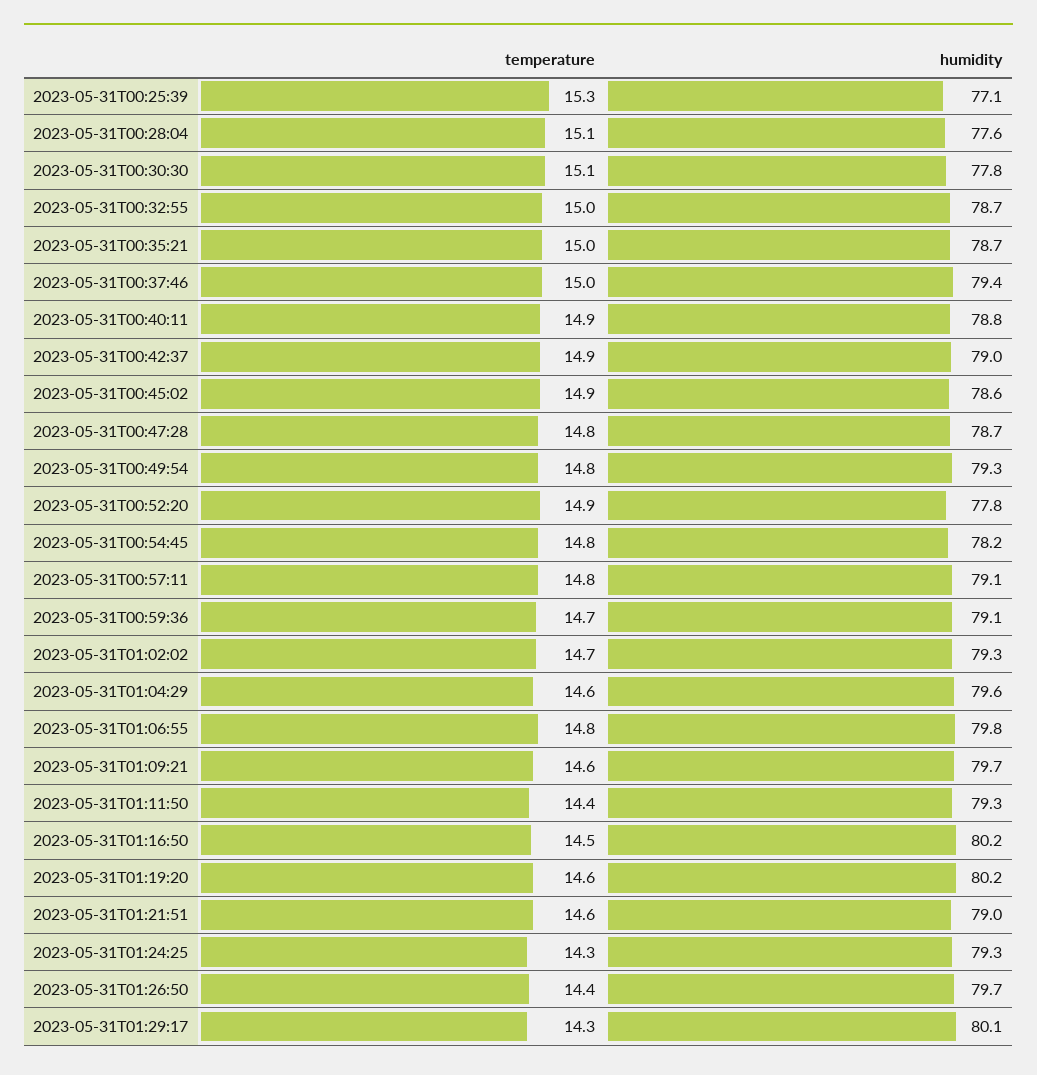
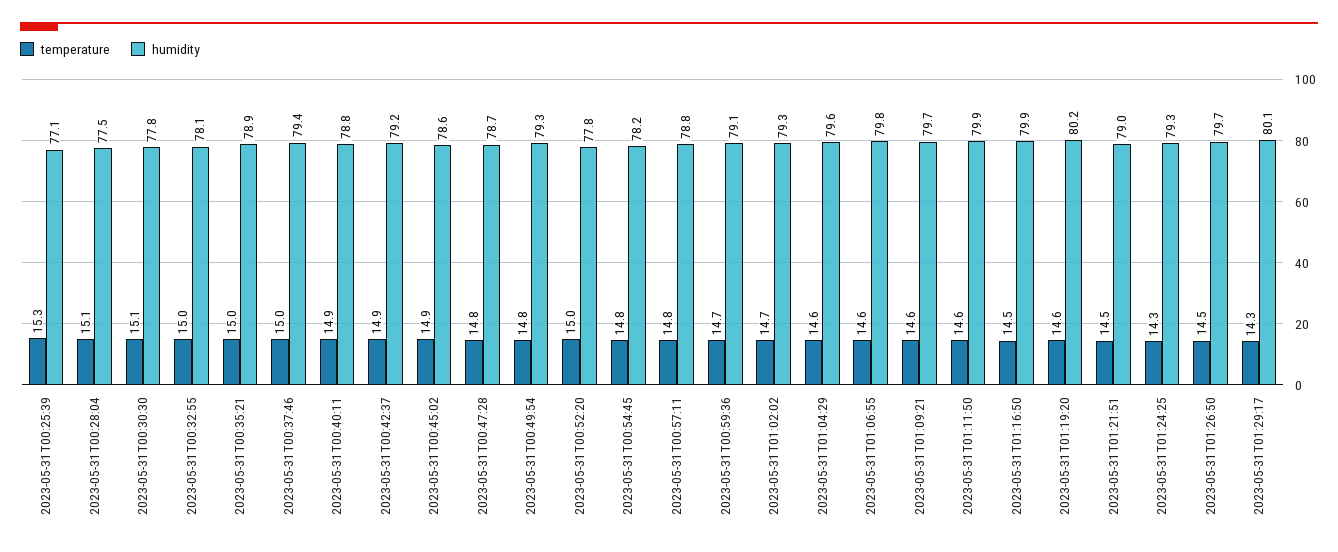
  {
    "temperature": {
      "2023-05-31T00:25:39": 15.3,
      "2023-05-31T00:28:04": 15.1,
      "2023-05-31T00:30:30": 15.1,
      "2023-05-31T00:32:55": 15,
      "2023-05-31T00:35:21": 15,
      "2023-05-31T00:37:46": 15,
      "2023-05-31T00:40:11": 14.9,
      "2023-05-31T00:42:37": 14.9,
      "2023-05-31T00:45:02": 14.9,
      "2023-05-31T00:47:28": 14.8,
      "2023-05-31T00:49:54": 14.8,
-     "2023-05-31T00:52:20": 14.9,
+     "2023-05-31T00:52:20": 15,
      "2023-05-31T00:54:45": 14.8,
      "2023-05-31T00:57:11": 14.8,
      "2023-05-31T00:59:36": 14.7,
      "2023-05-31T01:02:02": 14.7,
      "2023-05-31T01:04:29": 14.6,
-     "2023-05-31T01:06:55": 14.8,
+     "2023-05-31T01:06:55": 14.6,
      "2023-05-31T01:09:21": 14.6,
-     "2023-05-31T01:11:50": 14.4,
+     "2023-05-31T01:11:50": 14.6,
      "2023-05-31T01:16:50": 14.5,
      "2023-05-31T01:19:20": 14.6,
-     "2023-05-31T01:21:51": 14.6,
+     "2023-05-31T01:21:51": 14.5,
      "2023-05-31T01:24:25": 14.3,
-     "2023-05-31T01:26:50": 14.4,
+     "2023-05-31T01:26:50": 14.5,
      "2023-05-31T01:29:17": 14.3
    },
    "humidity": {
      "2023-05-31T00:25:39": 77.1,
-     "2023-05-31T00:28:04": 77.6,
+     "2023-05-31T00:28:04": 77.5,
      "2023-05-31T00:30:30": 77.8,
-     "2023-05-31T00:32:55": 78.7,
+     "2023-05-31T00:32:55": 78.1,
-     "2023-05-31T00:35:21": 78.7,
+     "2023-05-31T00:35:21": 78.9,
      "2023-05-31T00:37:46": 79.4,
      "2023-05-31T00:40:11": 78.8,
-     "2023-05-31T00:42:37": 79,
+     "2023-05-31T00:42:37": 79.2,
      "2023-05-31T00:45:02": 78.6,
      "2023-05-31T00:47:28": 78.7,
      "2023-05-31T00:49:54": 79.3,
      "2023-05-31T00:52:20": 77.8,
      "2023-05-31T00:54:45": 78.2,
-     "2023-05-31T00:57:11": 79.1,
+     "2023-05-31T00:57:11": 78.8,
      "2023-05-31T00:59:36": 79.1,
      "2023-05-31T01:02:02": 79.3,
      "2023-05-31T01:04:29": 79.6,
      "2023-05-31T01:06:55": 79.8,
      "2023-05-31T01:09:21": 79.7,
-     "2023-05-31T01:11:50": 79.3,
+     "2023-05-31T01:11:50": 79.9,
-     "2023-05-31T01:16:50": 80.2,
+     "2023-05-31T01:16:50": 79.9,
      "2023-05-31T01:19:20": 80.2,
      "2023-05-31T01:21:51": 79,
      "2023-05-31T01:24:25": 79.3,
      "2023-05-31T01:26:50": 79.7,
      "2023-05-31T01:29:17": 80.1
    }
  }

